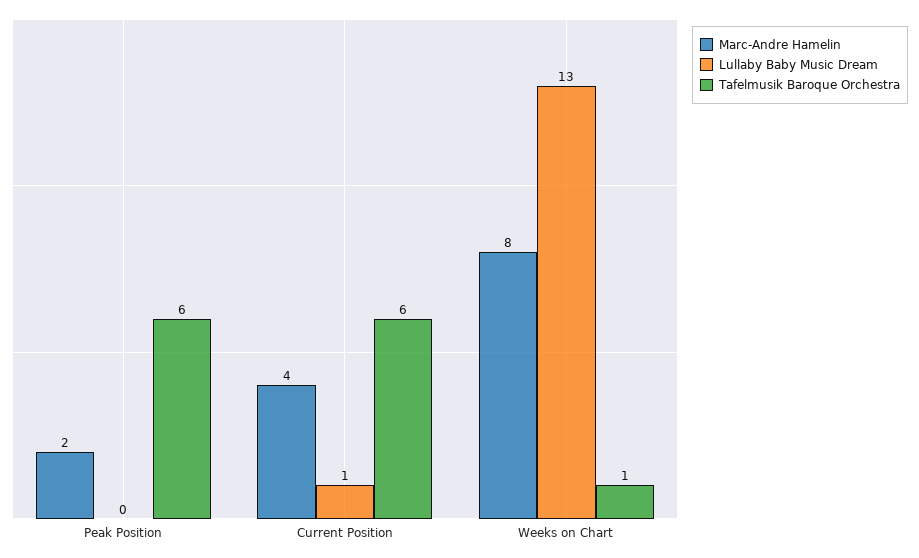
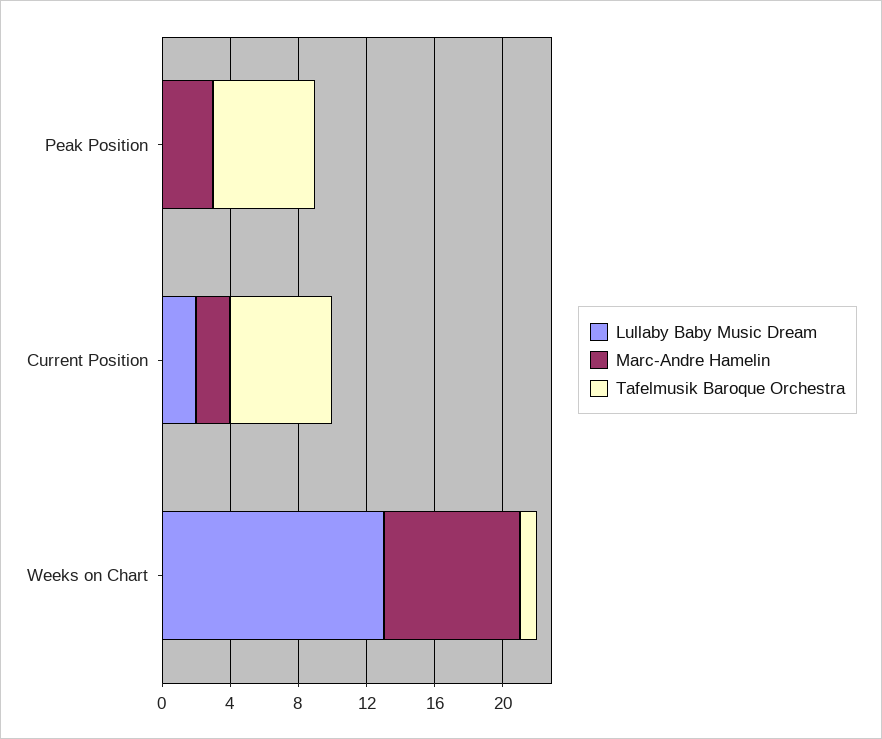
  {
    "Marc-Andre Hamelin": {
-     "Peak Position": 2,
+     "Peak Position": 3,
-     "Current Position": 4,
+     "Current Position": 2,
      "Weeks on Chart": 8
    },
    "Lullaby Baby Music Dream": {
      "Peak Position": 0,
-     "Current Position": 1,
+     "Current Position": 2,
      "Weeks on Chart": 13
    },
    "Tafelmusik Baroque Orchestra": {
      "Peak Position": 6,
      "Current Position": 6,
      "Weeks on Chart": 1
    }
  }

